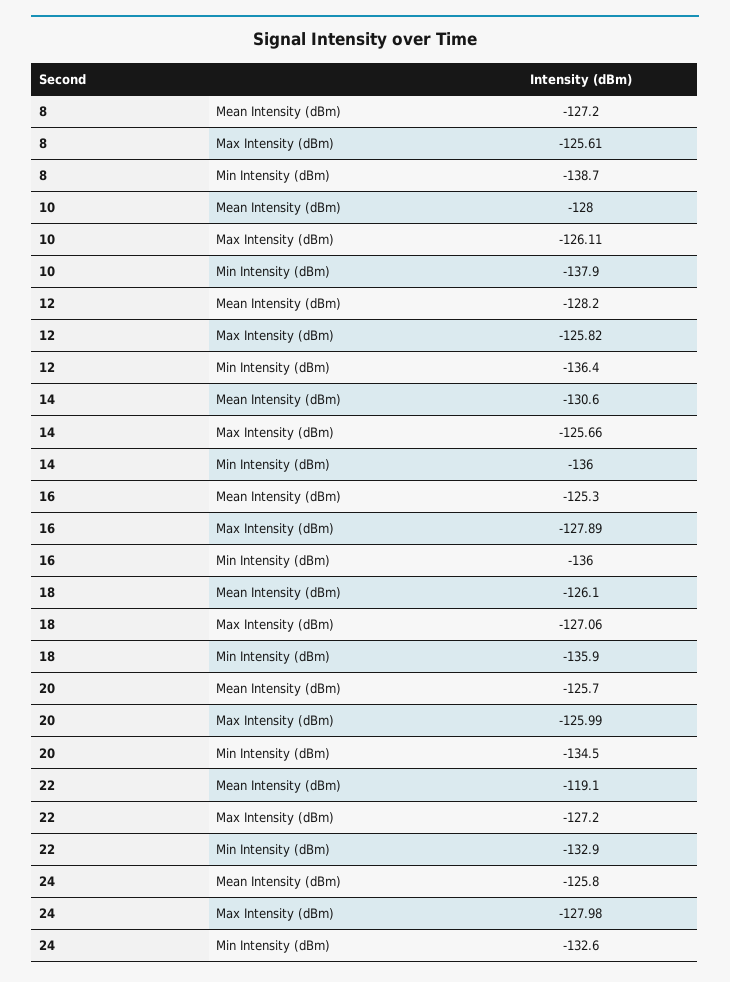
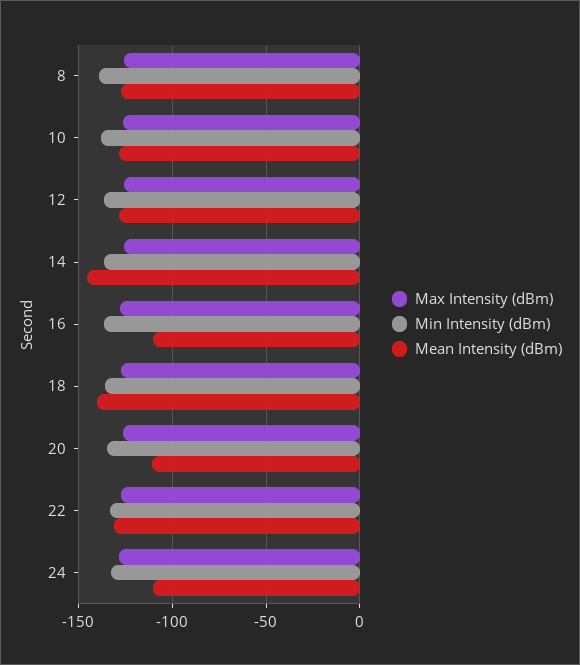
  {
    "Mean Intensity (dBm)": {
      "8": -127.2,
      "10": -128,
      "12": -128.2,
-     "14": -130.6,
+     "14": -145,
-     "16": -125.3,
+     "16": -110,
-     "18": -126.1,
+     "18": -140,
-     "20": -125.7,
+     "20": -110,
-     "22": -119.1,
+     "22": -130,
-     "24": -125.8
+     "24": -110
    },
    "Max Intensity (dBm)": {
      "8": -125.61,
      "10": -126.11,
      "12": -125.82,
      "14": -125.66,
      "16": -127.89,
      "18": -127.06,
      "20": -125.99,
      "22": -127.2,
      "24": -127.98
    },
    "Min Intensity (dBm)": {
      "8": -138.7,
      "10": -137.9,
      "12": -136.4,
      "14": -136,
      "16": -136,
      "18": -135.9,
      "20": -134.5,
      "22": -132.9,
      "24": -132.6
    }
  }

